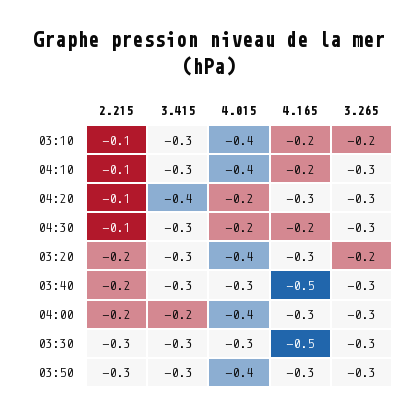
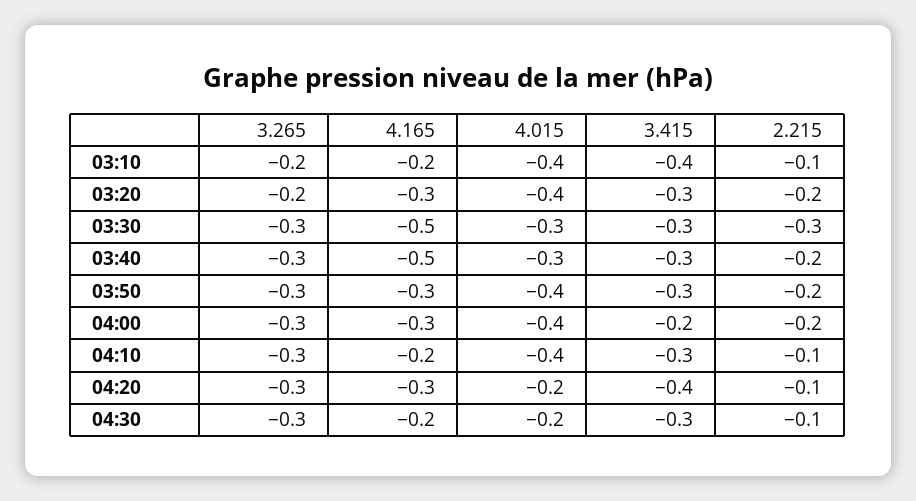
  {
    "2.215": {
      "03:10": -0.1,
      "04:10": -0.1,
      "04:20": -0.1,
      "04:30": -0.1,
      "03:20": -0.2,
      "03:40": -0.2,
      "04:00": -0.2,
      "03:30": -0.3,
-     "03:50": -0.3
+     "03:50": -0.2
    },
    "3.415": {
-     "03:10": -0.3,
+     "03:10": -0.4,
      "04:10": -0.3,
      "04:20": -0.4,
      "04:30": -0.3,
      "03:20": -0.3,
      "03:40": -0.3,
      "04:00": -0.2,
      "03:30": -0.3,
      "03:50": -0.3
    },
    "4.015": {
      "03:10": -0.4,
      "04:10": -0.4,
      "04:20": -0.2,
      "04:30": -0.2,
      "03:20": -0.4,
      "03:40": -0.3,
      "04:00": -0.4,
      "03:30": -0.3,
      "03:50": -0.4
    },
    "4.165": {
      "03:10": -0.2,
      "04:10": -0.2,
      "04:20": -0.3,
      "04:30": -0.2,
      "03:20": -0.3,
      "03:40": -0.5,
      "04:00": -0.3,
      "03:30": -0.5,
      "03:50": -0.3
    },
    "3.265": {
      "03:10": -0.2,
      "04:10": -0.3,
      "04:20": -0.3,
      "04:30": -0.3,
      "03:20": -0.2,
      "03:40": -0.3,
      "04:00": -0.3,
      "03:30": -0.3,
      "03:50": -0.3
    }
  }

